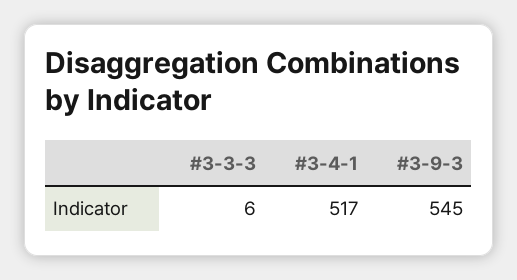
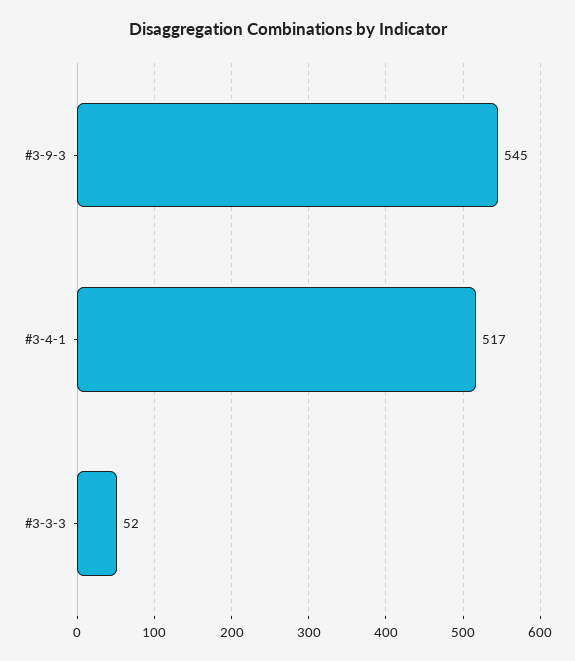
  {
-   "#3-3-3": 6,
+   "#3-3-3": 52,
    "#3-4-1": 517,
    "#3-9-3": 545
  }

